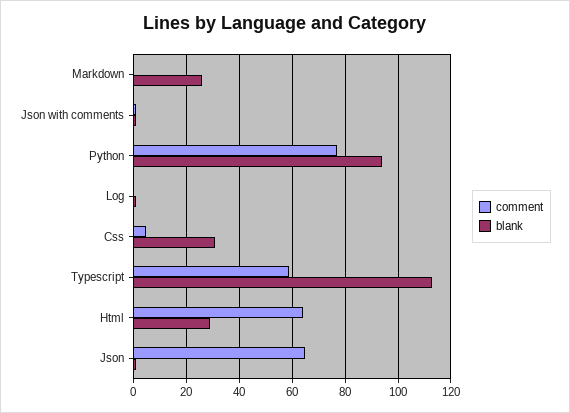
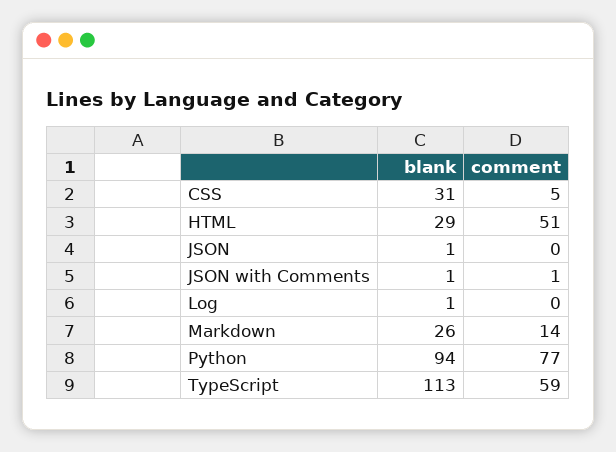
  {
    "comment": {
-     "Markdown": 0,
+     "Markdown": 14,
      "Json with comments": 1,
      "Python": 77,
      "Log": 0,
      "Css": 5,
      "Typescript": 59,
-     "Html": 65,
+     "Html": 51,
-     "Json": 65
+     "Json": 0
    },
    "blank": {
      "Markdown": 26,
      "Json with comments": 1,
      "Python": 94,
      "Log": 1,
      "Css": 31,
      "Typescript": 113,
      "Html": 29,
      "Json": 1
    }
  }

